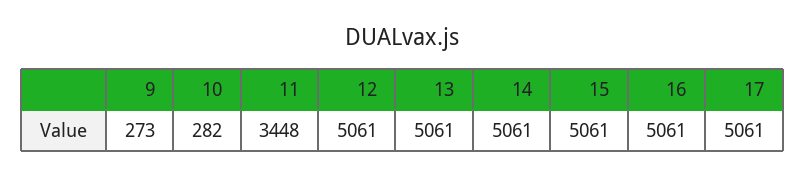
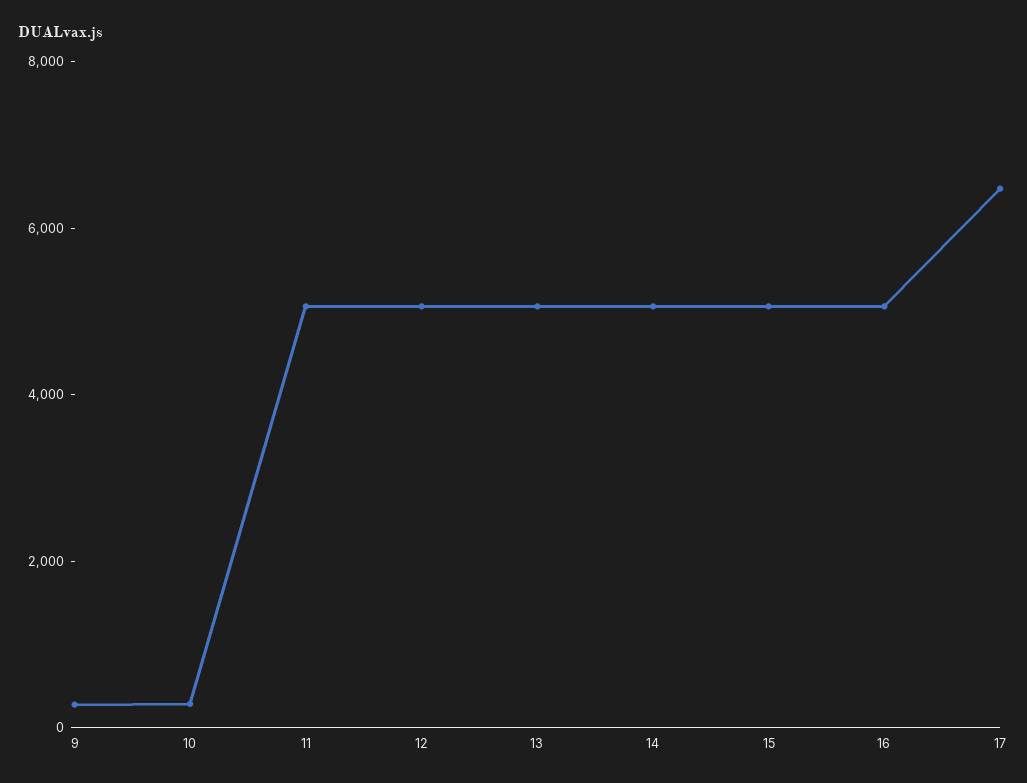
  {
    "9": 273,
    "10": 282,
-   "11": 3448,
+   "11": 5000,
    "12": 5061,
    "13": 5061,
    "14": 5061,
    "15": 5061,
    "16": 5061,
-   "17": 5061
+   "17": 6500
  }

